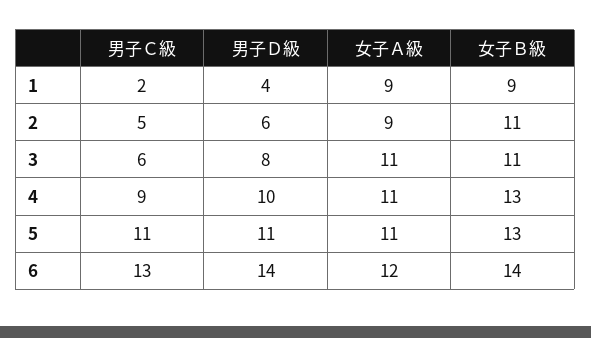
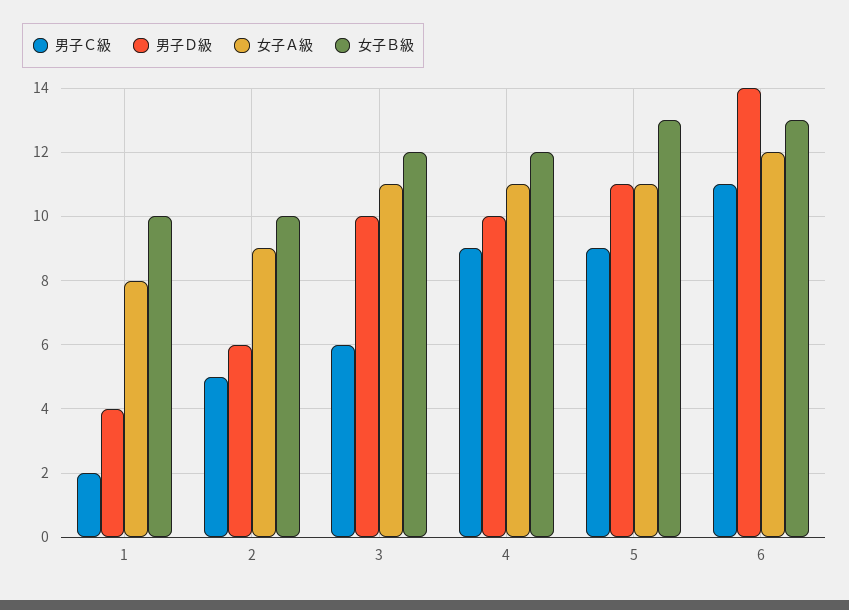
  {
    "男子Ｃ級": {
      "1": 2,
      "2": 5,
      "3": 6,
      "4": 9,
-     "5": 11,
+     "5": 9,
-     "6": 13
+     "6": 11
    },
    "男子Ｄ級": {
      "1": 4,
      "2": 6,
-     "3": 8,
+     "3": 10,
      "4": 10,
      "5": 11,
      "6": 14
    },
    "女子Ａ級": {
-     "1": 9,
+     "1": 8,
      "2": 9,
      "3": 11,
      "4": 11,
      "5": 11,
      "6": 12
    },
    "女子Ｂ級": {
-     "1": 9,
+     "1": 10,
-     "2": 11,
+     "2": 10,
-     "3": 11,
+     "3": 12,
-     "4": 13,
+     "4": 12,
      "5": 13,
-     "6": 14
+     "6": 13
    }
  }

